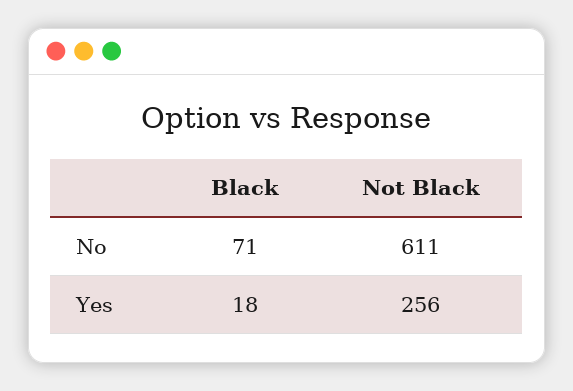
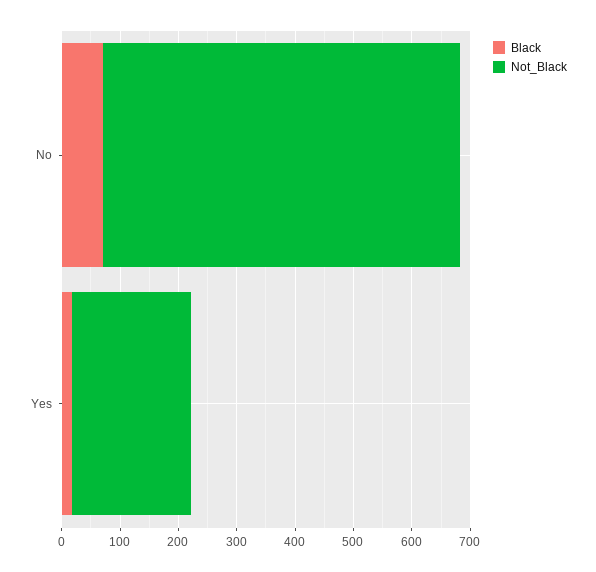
  {
    "Black": {
      "No": 71,
      "Yes": 18
    },
    "Not Black": {
      "No": 611,
-     "Yes": 256
+     "Yes": 200
    }
  }

